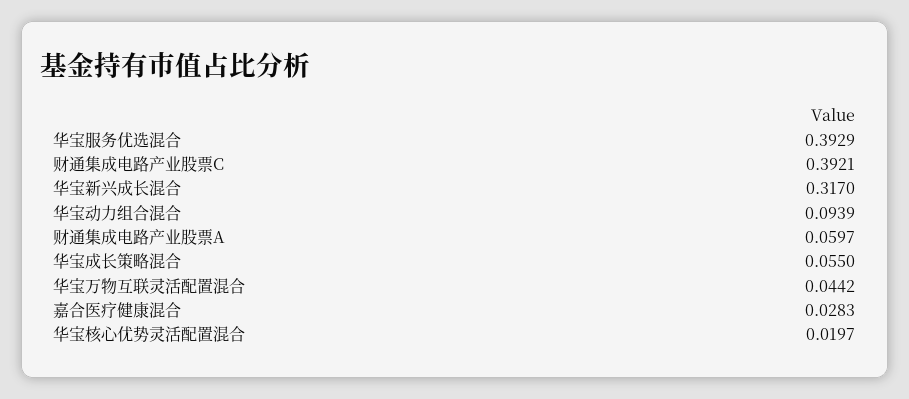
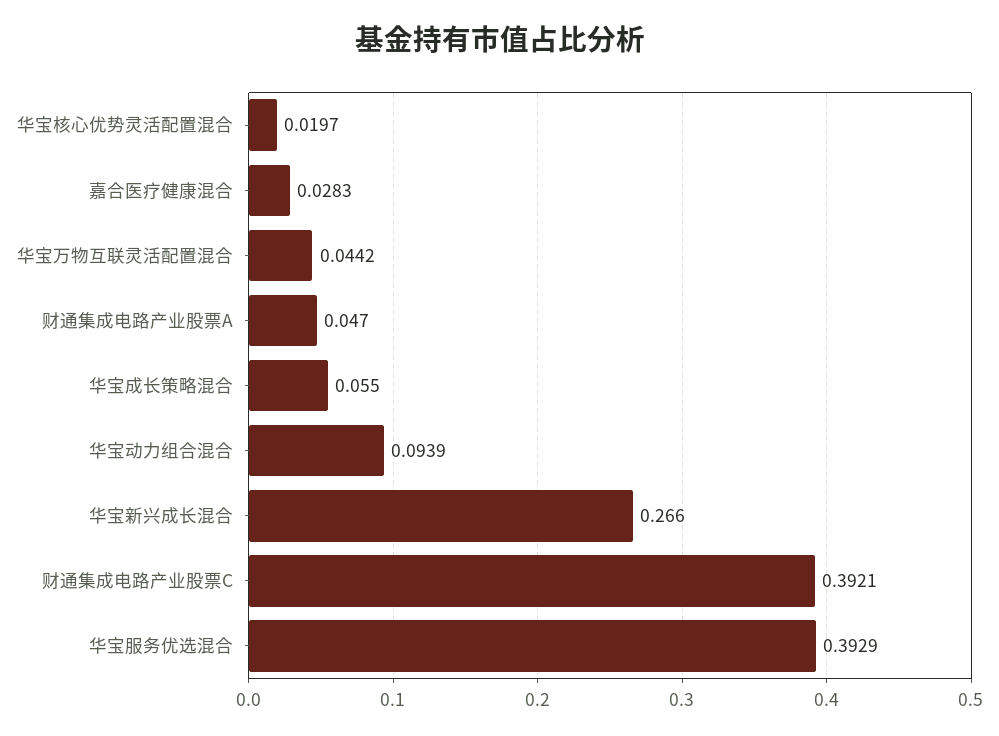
  {
    "华宝服务优选混合": 0.3929,
    "财通集成电路产业股票C": 0.3921,
-   "华宝新兴成长混合": 0.317,
+   "华宝新兴成长混合": 0.266,
    "华宝动力组合混合": 0.0939,
-   "财通集成电路产业股票A": 0.0597,
+   "财通集成电路产业股票A": 0.047,
    "华宝成长策略混合": 0.055,
    "华宝万物互联灵活配置混合": 0.0442,
    "嘉合医疗健康混合": 0.0283,
    "华宝核心优势灵活配置混合": 0.0197
  }

